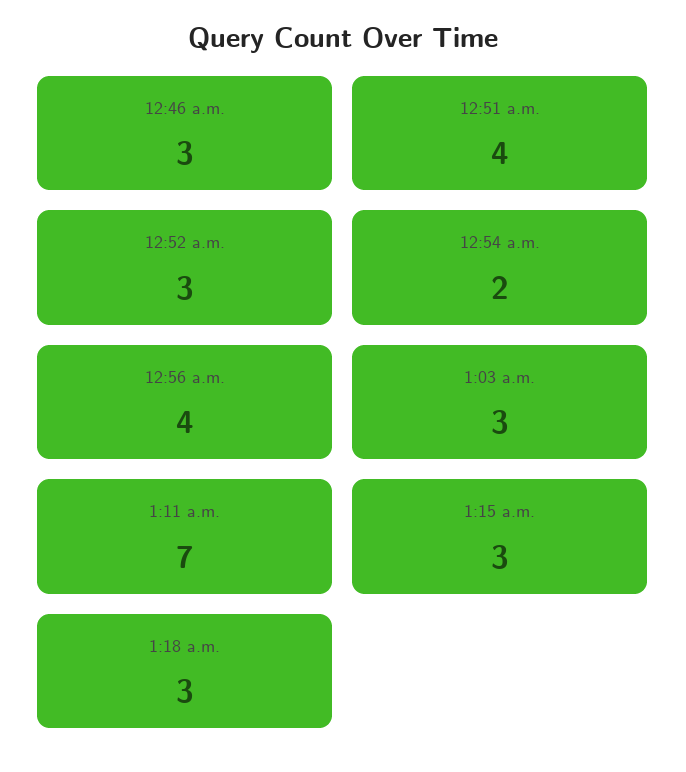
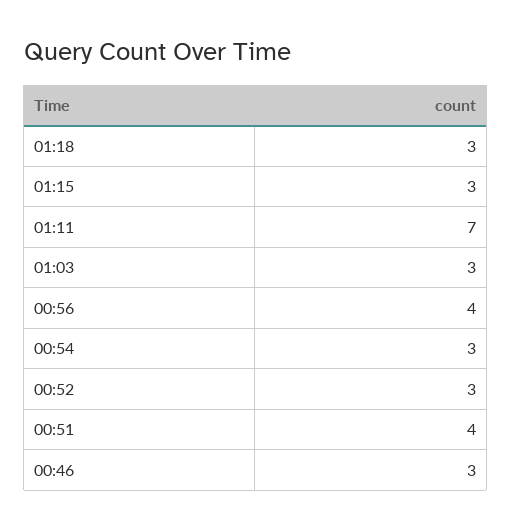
  {
    "12:46 a.m.": 3,
    "12:51 a.m.": 4,
    "12:52 a.m.": 3,
-   "12:54 a.m.": 2,
+   "12:54 a.m.": 3,
    "12:56 a.m.": 4,
    "1:03 a.m.": 3,
    "1:11 a.m.": 7,
    "1:15 a.m.": 3,
    "1:18 a.m.": 3
  }

